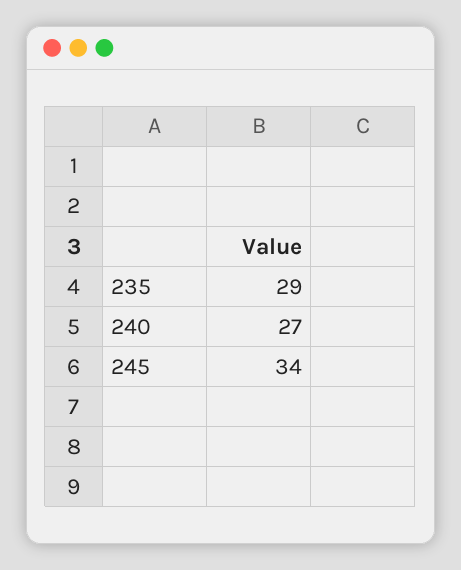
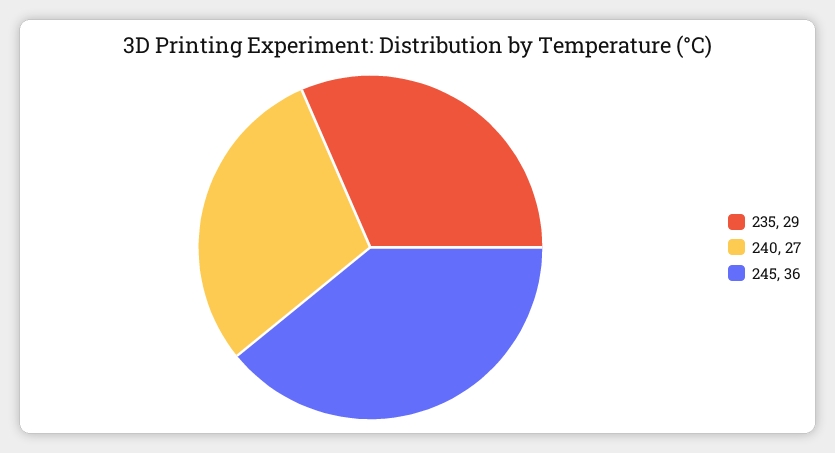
  {
    "235": 29,
    "240": 27,
-   "245": 34
+   "245": 36
  }

